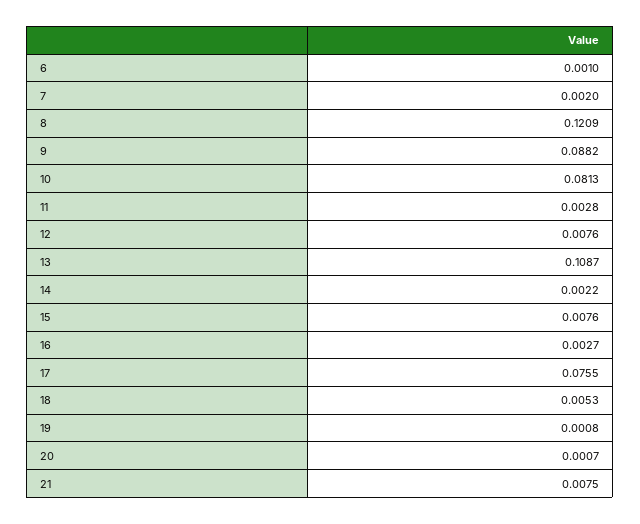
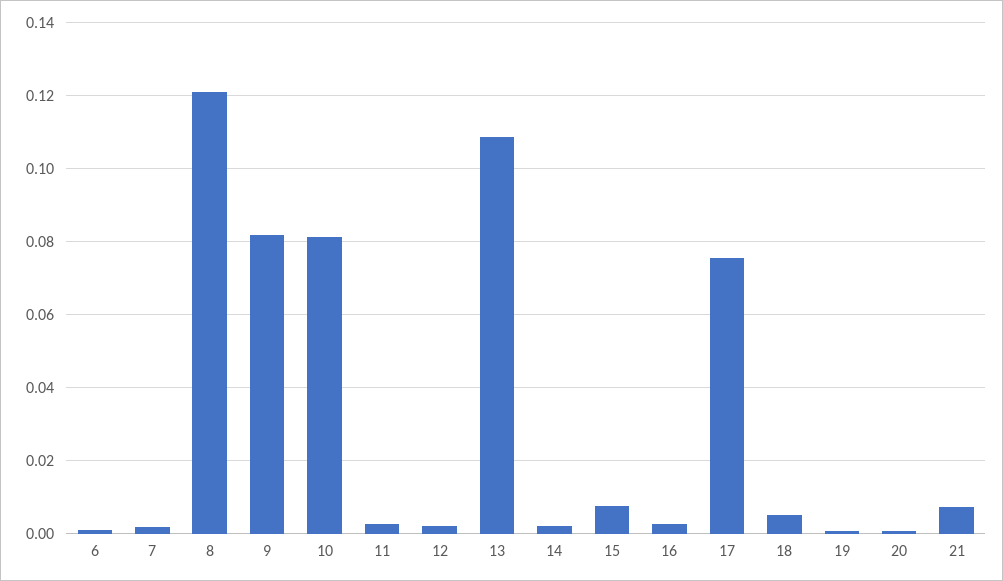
  {
    "6": 0.001,
    "7": 0.002,
    "8": 0.1209,
-   "9": 0.0882,
+   "9": 0.082,
    "10": 0.0813,
    "11": 0.0028,
-   "12": 0.0076,
+   "12": 0.002,
    "13": 0.1087,
    "14": 0.0022,
    "15": 0.0076,
    "16": 0.0027,
    "17": 0.0755,
    "18": 0.0053,
    "19": 0.0008,
    "20": 0.0007,
    "21": 0.0075
  }

